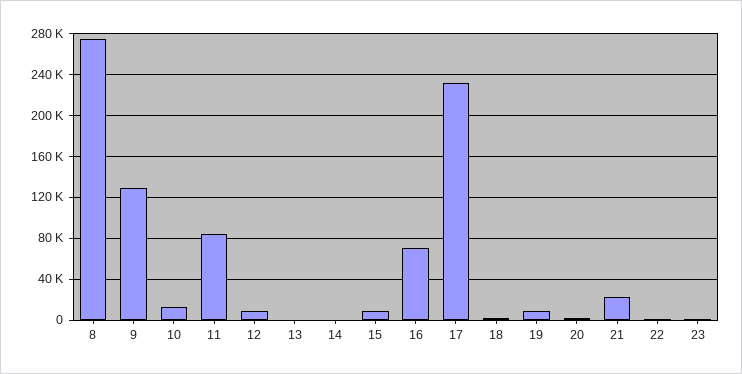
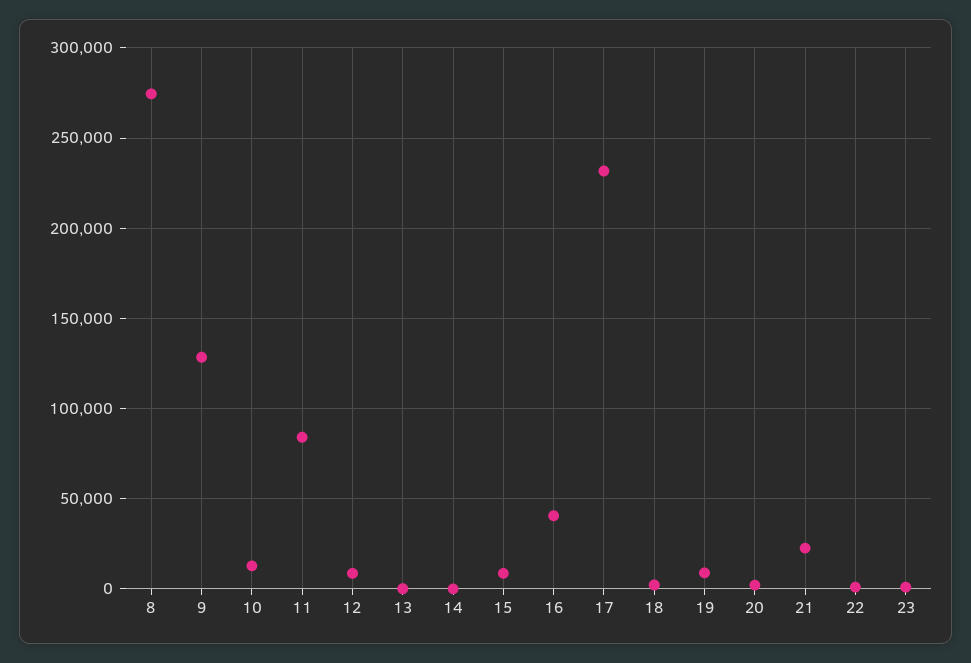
  {
    "8": 275000,
    "9": 130000,
    "10": 15000,
    "11": 85000,
    "12": 10000,
    "13": 0,
    "14": 0,
    "15": 10000,
-   "16": 70000,
+   "16": 40000,
    "17": 230000,
    "18": 0,
    "19": 10000,
    "20": 0,
    "21": 25000,
    "22": 0,
    "23": 0
  }

